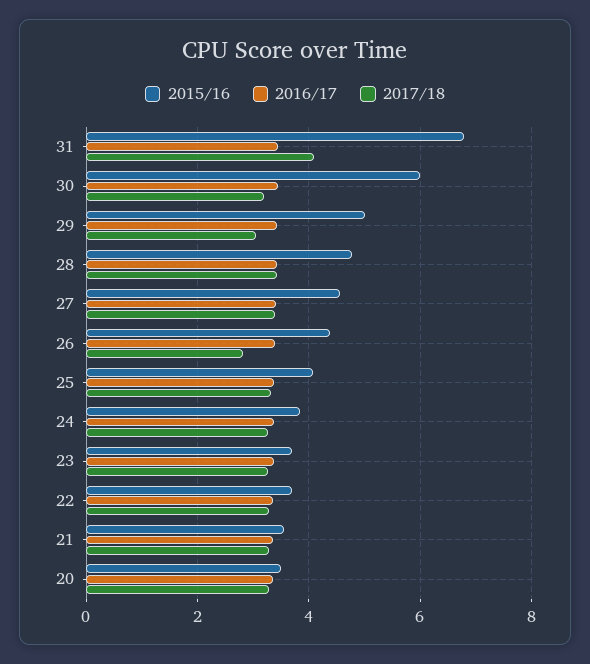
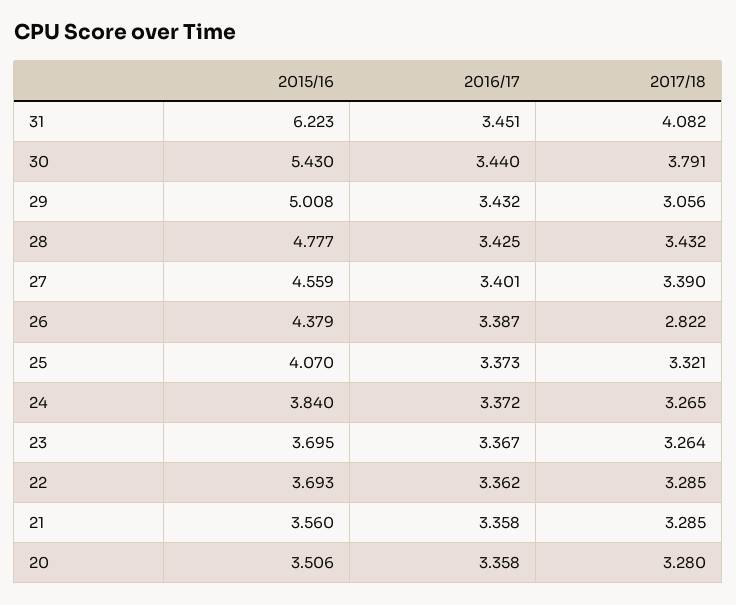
  {
    "2015/16": {
-     "31": 6.8,
+     "31": 6.223,
-     "30": 6,
+     "30": 5.43,
      "29": 5.008,
      "28": 4.777,
      "27": 4.559,
      "26": 4.379,
      "25": 4.07,
      "24": 3.84,
      "23": 3.695,
      "22": 3.693,
      "21": 3.56,
      "20": 3.506
    },
    "2016/17": {
      "31": 3.451,
      "30": 3.44,
      "29": 3.432,
      "28": 3.425,
      "27": 3.401,
      "26": 3.387,
      "25": 3.373,
      "24": 3.372,
      "23": 3.367,
      "22": 3.362,
      "21": 3.358,
      "20": 3.358
    },
    "2017/18": {
      "31": 4.082,
-     "30": 3.2,
+     "30": 3.791,
      "29": 3.056,
      "28": 3.432,
      "27": 3.39,
      "26": 2.822,
      "25": 3.321,
      "24": 3.265,
      "23": 3.264,
      "22": 3.285,
      "21": 3.285,
      "20": 3.28
    }
  }

